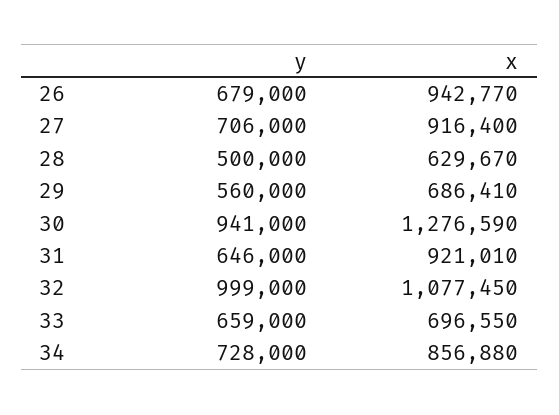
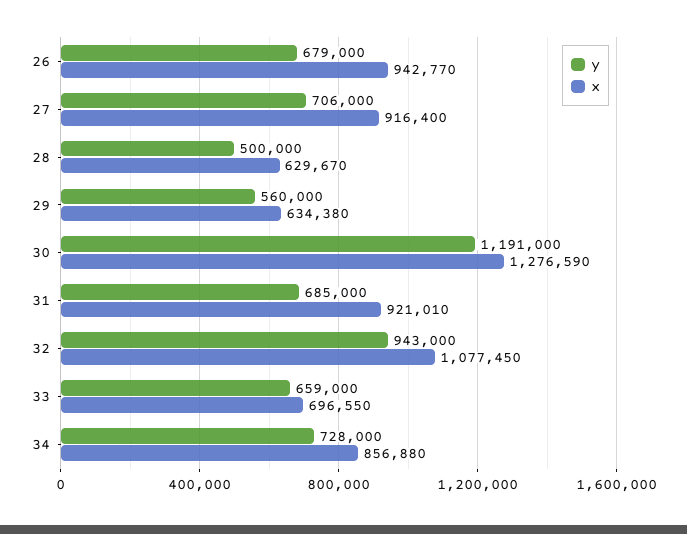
  {
    "y": {
      "26": 679000,
      "27": 706000,
      "28": 500000,
      "29": 560000,
-     "30": 941000,
+     "30": 1191000,
-     "31": 646000,
+     "31": 685000,
-     "32": 999000,
+     "32": 943000,
      "33": 659000,
      "34": 728000
    },
    "x": {
      "26": 942770,
      "27": 916400,
      "28": 629670,
-     "29": 686410,
+     "29": 634380,
      "30": 1276590,
      "31": 921010,
      "32": 1077450,
      "33": 696550,
      "34": 856880
    }
  }

